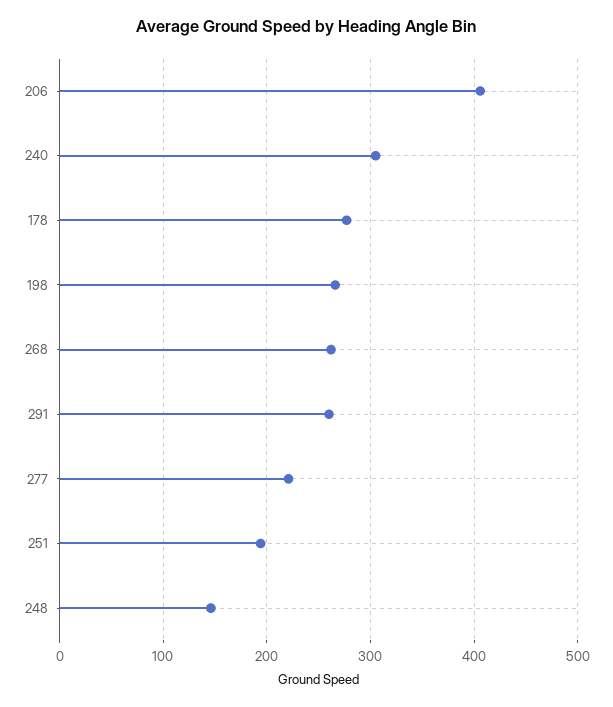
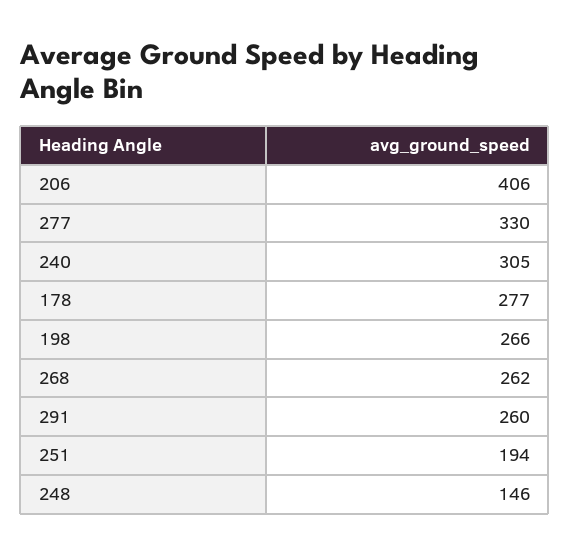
  {
    "206": 406,
    "240": 305,
    "178": 277,
    "198": 266,
    "268": 262,
    "291": 260,
-   "277": 220,
+   "277": 330,
    "251": 194,
    "248": 146
  }

